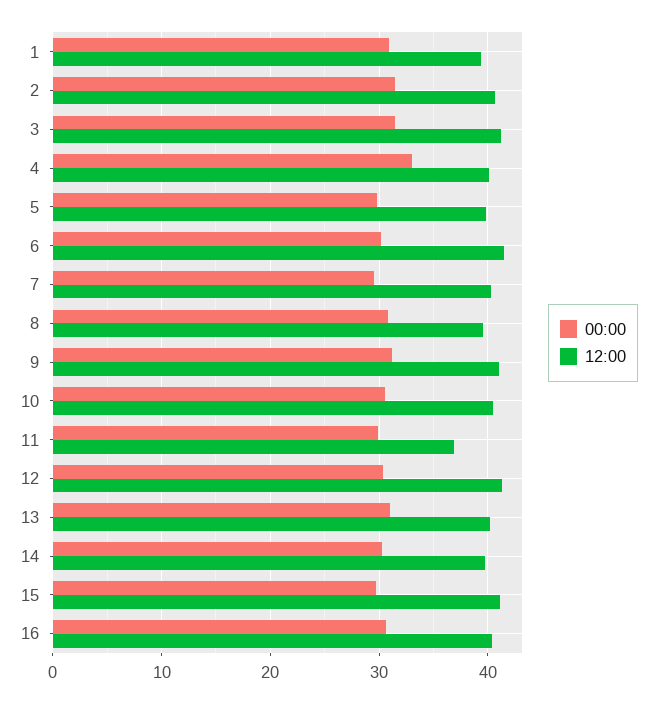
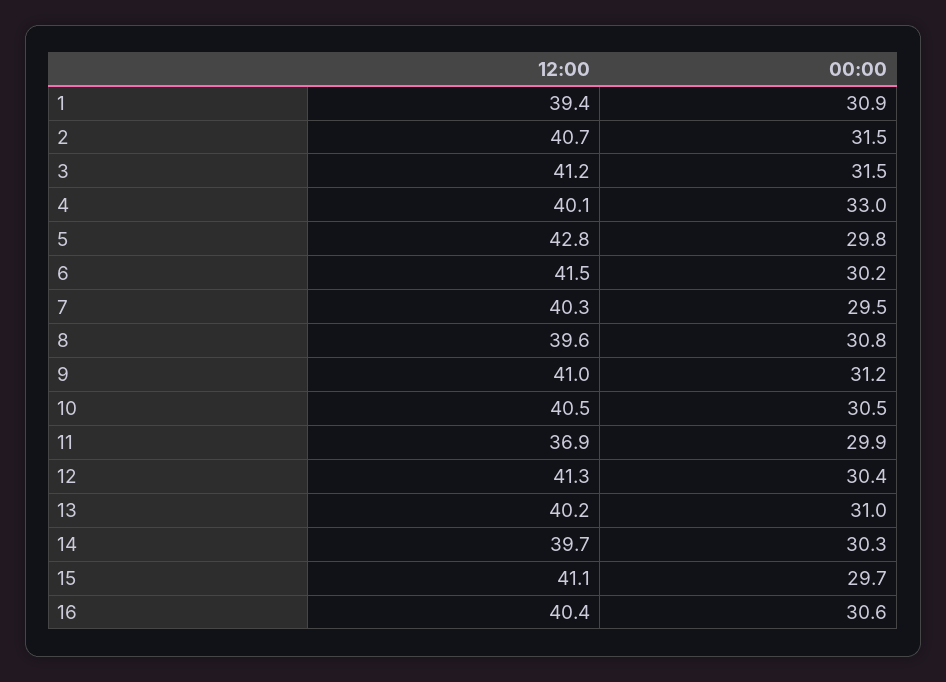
  {
    "00:00": {
      "1": 30.9,
      "2": 31.5,
      "3": 31.5,
      "4": 33,
      "5": 29.8,
      "6": 30.2,
      "7": 29.5,
      "8": 30.8,
      "9": 31.2,
      "10": 30.5,
      "11": 29.9,
      "12": 30.4,
      "13": 31,
      "14": 30.3,
      "15": 29.7,
      "16": 30.6
    },
    "12:00": {
      "1": 39.4,
      "2": 40.7,
      "3": 41.2,
      "4": 40.1,
-     "5": 40,
+     "5": 42.8,
      "6": 41.5,
      "7": 40.3,
      "8": 39.6,
      "9": 41,
      "10": 40.5,
      "11": 36.9,
      "12": 41.3,
      "13": 40.2,
      "14": 39.7,
      "15": 41.1,
      "16": 40.4
    }
  }

